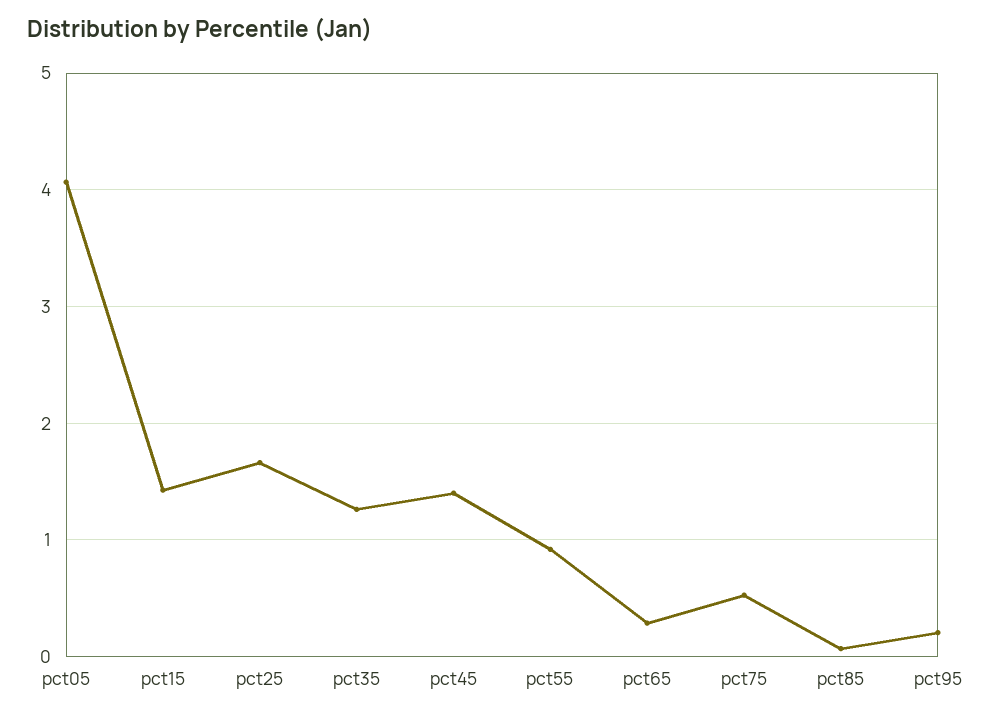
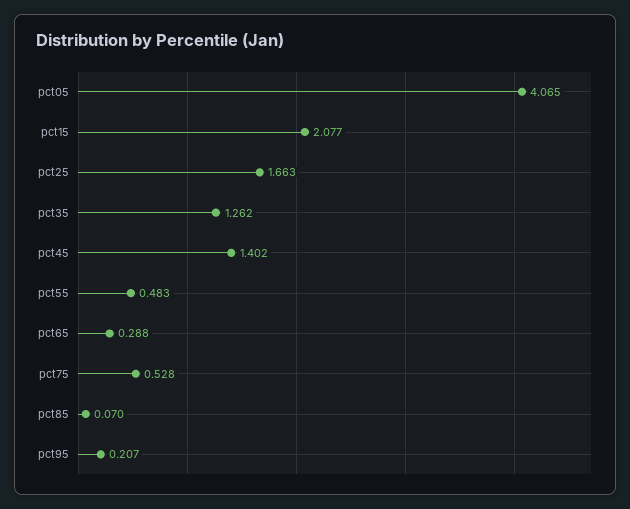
  {
    "pct05": 4.065,
-   "pct15": 1.4,
+   "pct15": 2.077,
    "pct25": 1.663,
    "pct35": 1.262,
    "pct45": 1.402,
-   "pct55": 0.9,
+   "pct55": 0.483,
    "pct65": 0.288,
    "pct75": 0.528,
    "pct85": 0.07,
    "pct95": 0.207
  }

